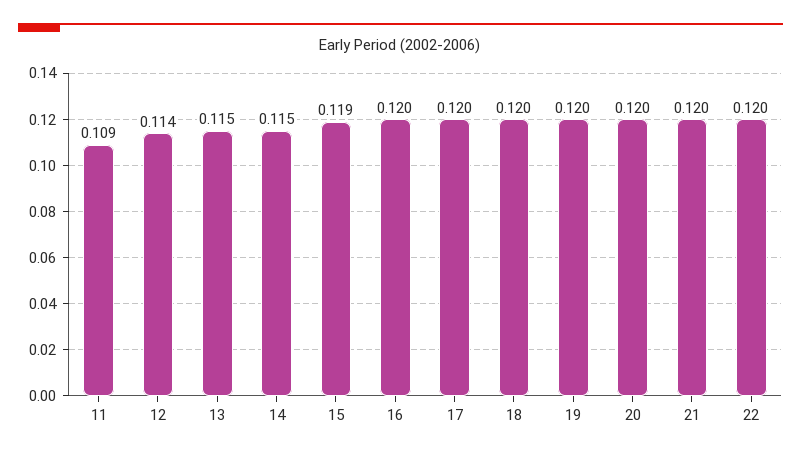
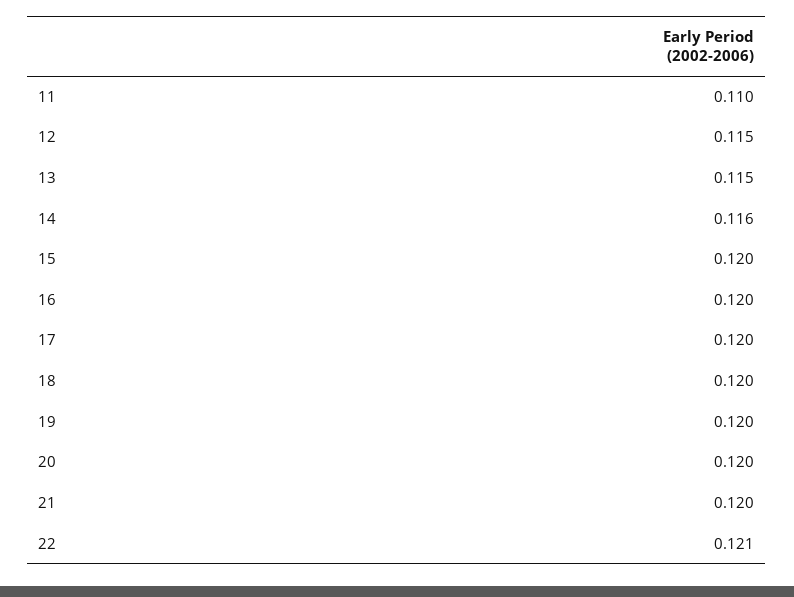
  {
-   "11": 0.109,
+   "11": 0.11,
-   "12": 0.114,
+   "12": 0.115,
    "13": 0.115,
-   "14": 0.115,
+   "14": 0.116,
-   "15": 0.119,
+   "15": 0.12,
    "16": 0.12,
    "17": 0.12,
    "18": 0.12,
    "19": 0.12,
    "20": 0.12,
    "21": 0.12,
-   "22": 0.12
+   "22": 0.121
  }

